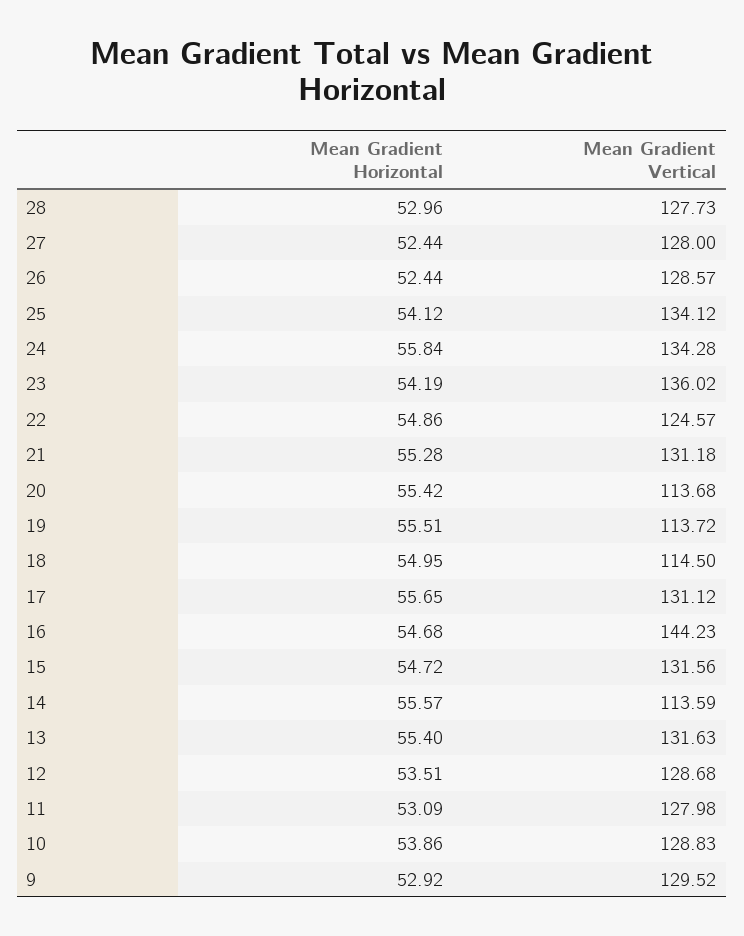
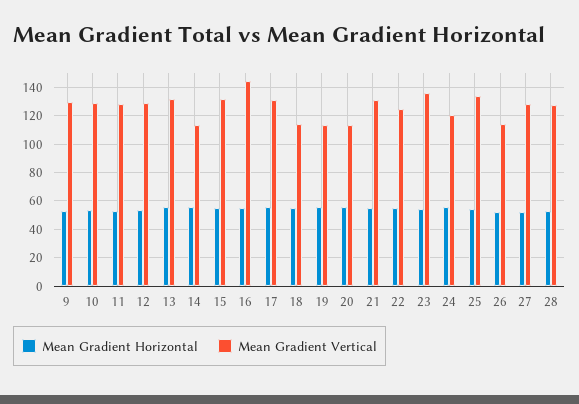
  {
    "Mean Gradient Horizontal": {
      "28": 52.96,
      "27": 52.44,
      "26": 52.44,
      "25": 54.12,
      "24": 55.84,
      "23": 54.19,
      "22": 54.86,
      "21": 55.28,
      "20": 55.42,
      "19": 55.51,
      "18": 54.95,
      "17": 55.65,
      "16": 54.68,
      "15": 54.72,
      "14": 55.57,
      "13": 55.4,
      "12": 53.51,
      "11": 53.09,
      "10": 53.86,
      "9": 52.92
    },
    "Mean Gradient Vertical": {
      "28": 127.73,
      "27": 128,
-     "26": 128.57,
+     "26": 115,
      "25": 134.12,
-     "24": 134.28,
+     "24": 120,
      "23": 136.02,
      "22": 124.57,
      "21": 131.18,
      "20": 113.68,
      "19": 113.72,
      "18": 114.5,
      "17": 131.12,
      "16": 144.23,
      "15": 131.56,
      "14": 113.59,
      "13": 131.63,
      "12": 128.68,
      "11": 127.98,
      "10": 128.83,
      "9": 129.52
    }
  }

